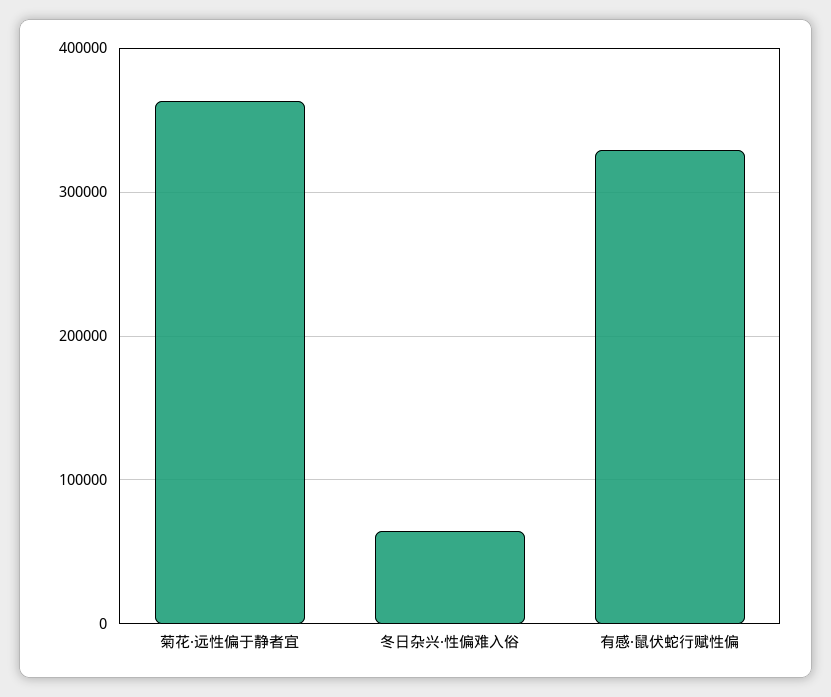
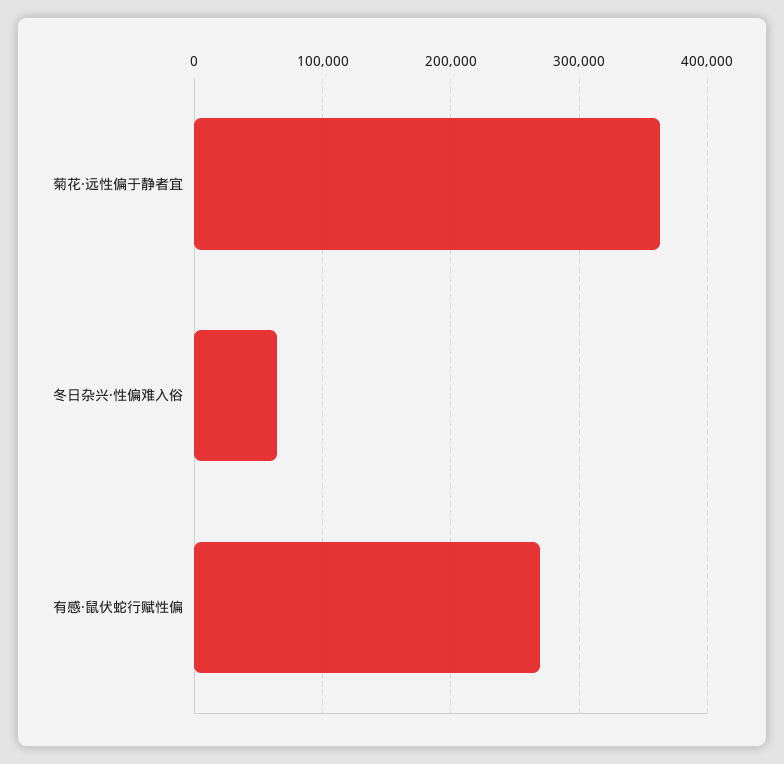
  {
    "菊花·远性偏于静者宜": 360000,
    "冬日杂兴·性偏难入俗": 60000,
-   "有感·鼠伏蛇行赋性偏": 330000
+   "有感·鼠伏蛇行赋性偏": 270000
  }

